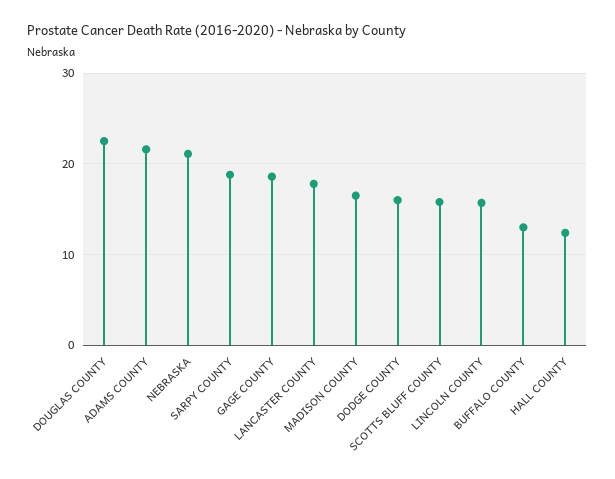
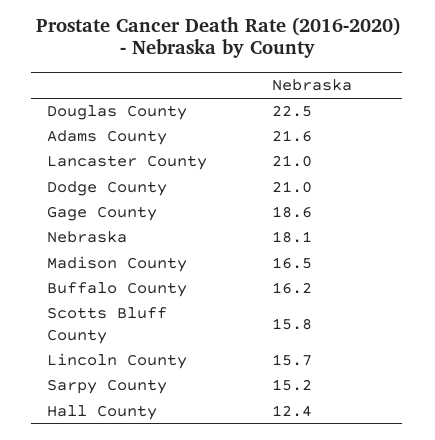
  {
    "DOUGLAS COUNTY": 22.5,
    "ADAMS COUNTY": 21.6,
-   "NEBRASKA": 21,
+   "NEBRASKA": 18.1,
-   "SARPY COUNTY": 19,
+   "SARPY COUNTY": 15.2,
    "GAGE COUNTY": 18.6,
-   "LANCASTER COUNTY": 18,
+   "LANCASTER COUNTY": 21,
    "MADISON COUNTY": 16.5,
-   "DODGE COUNTY": 16,
+   "DODGE COUNTY": 21,
    "SCOTTS BLUFF COUNTY": 15.8,
    "LINCOLN COUNTY": 15.7,
-   "BUFFALO COUNTY": 13,
+   "BUFFALO COUNTY": 16.2,
    "HALL COUNTY": 12.4
  }

